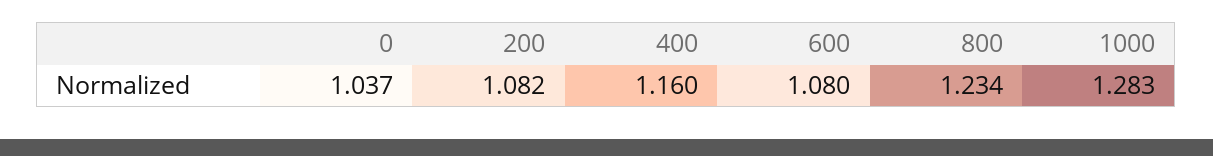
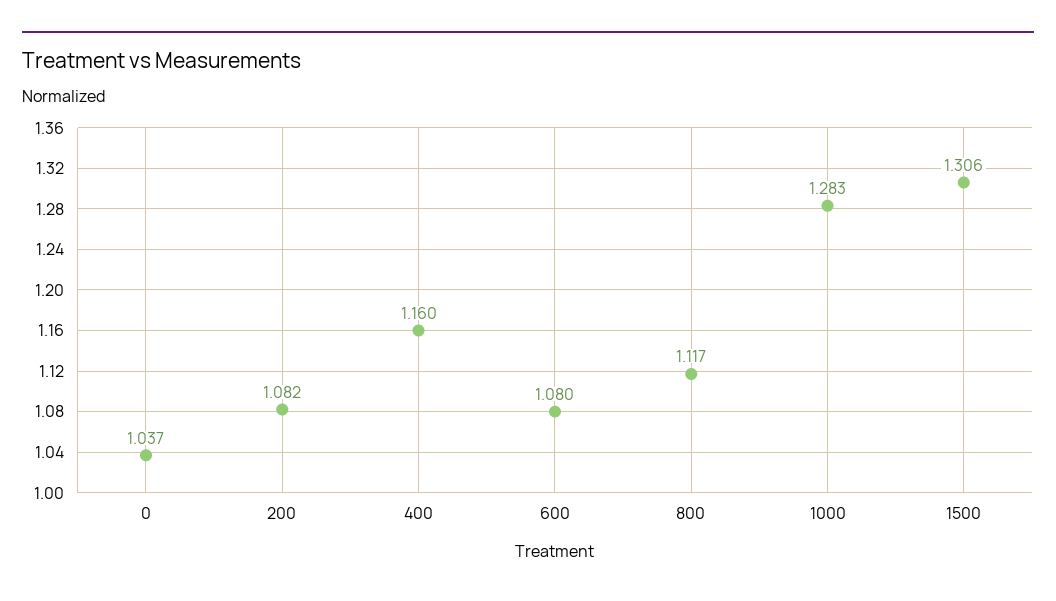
  {
    "0": 1.037,
    "200": 1.082,
    "400": 1.16,
    "600": 1.08,
-   "800": 1.234,
+   "800": 1.117,
-   "1000": 1.283
+   "1000": 1.283,
+   "1500": 1.306
  }

